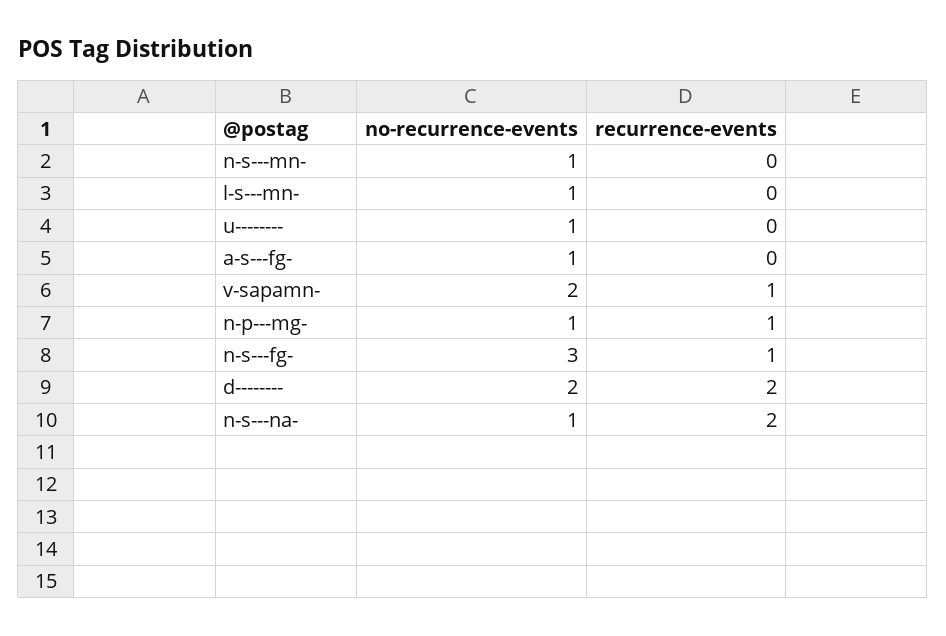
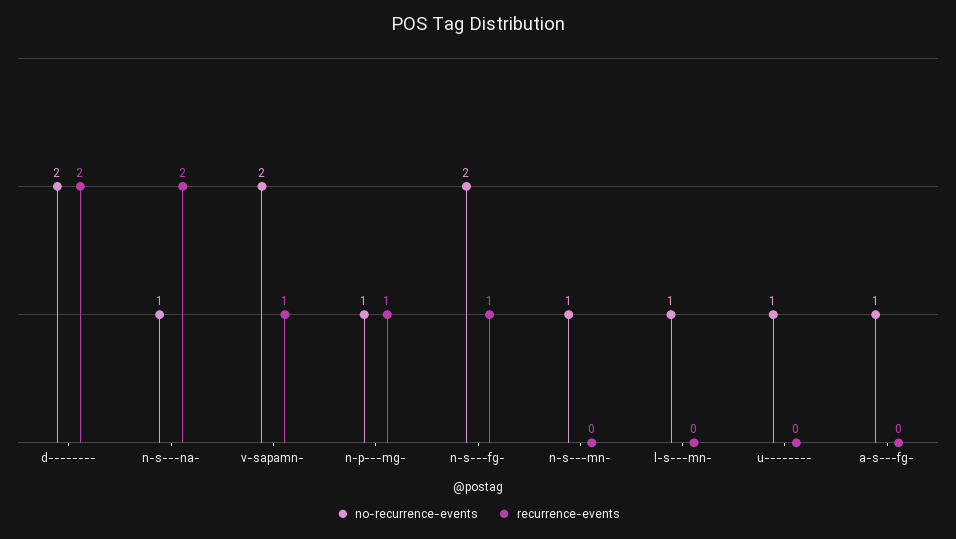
  {
    "no-recurrence-events": {
      "n-s---mn-": 1,
      "l-s---mn-": 1,
      "u--------": 1,
      "a-s---fg-": 1,
      "v-sapamn-": 2,
      "n-p---mg-": 1,
-     "n-s---fg-": 3,
+     "n-s---fg-": 2,
      "d--------": 2,
      "n-s---na-": 1
    },
    "recurrence-events": {
      "n-s---mn-": 0,
      "l-s---mn-": 0,
      "u--------": 0,
      "a-s---fg-": 0,
      "v-sapamn-": 1,
      "n-p---mg-": 1,
      "n-s---fg-": 1,
      "d--------": 2,
      "n-s---na-": 2
    }
  }

